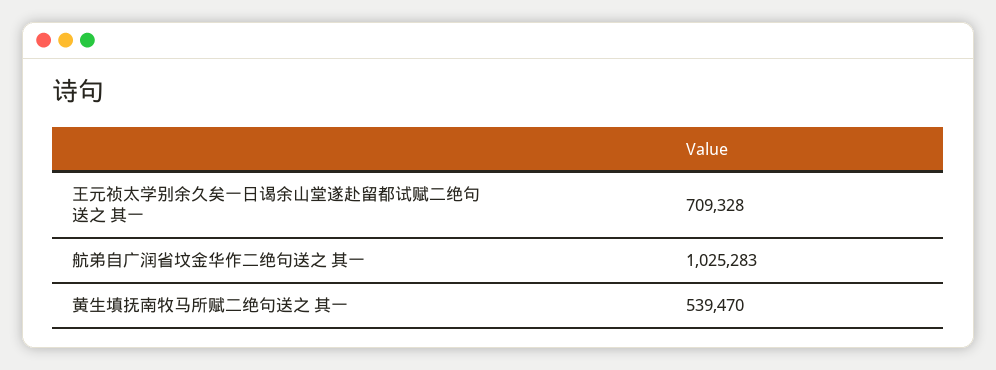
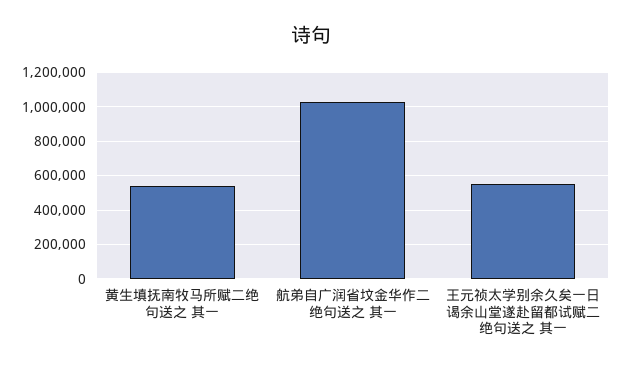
  {
-   "王元祯太学别余久矣一日谒余山堂遂赴留都试赋二绝句送之 其一": 709328,
+   "王元祯太学别余久矣一日谒余山堂遂赴留都试赋二绝句送之 其一": 550000,
    "航弟自广润省坟金华作二绝句送之 其一": 1025283,
    "黄生填抚南牧马所赋二绝句送之 其一": 539470
  }

